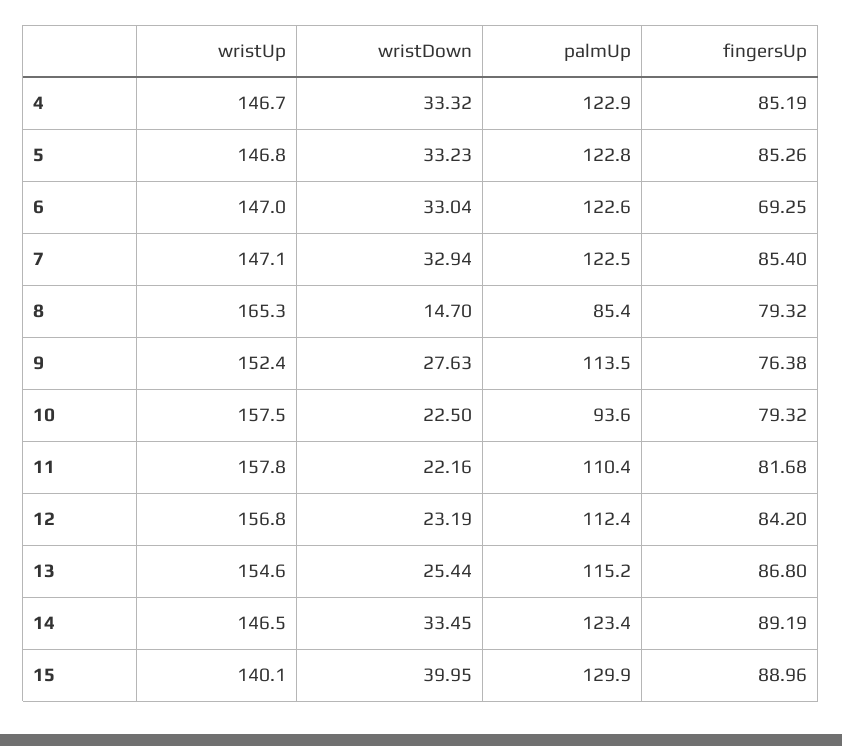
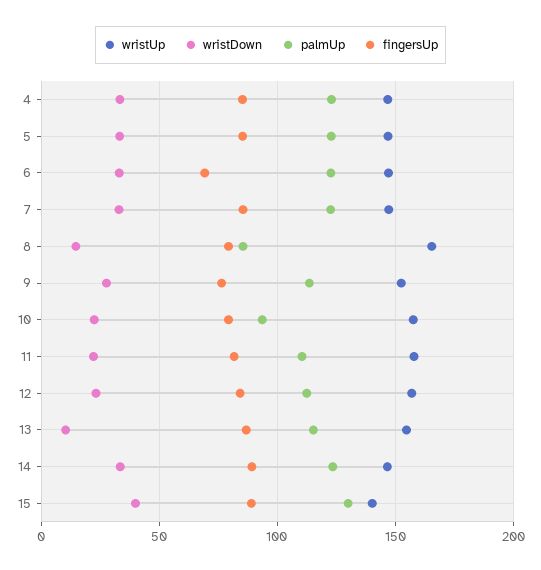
  {
    "wristUp": {
      "4": 146.7,
      "5": 146.8,
      "6": 147,
      "7": 147.1,
      "8": 165.3,
      "9": 152.4,
      "10": 157.5,
      "11": 157.8,
      "12": 156.8,
      "13": 154.6,
      "14": 146.5,
      "15": 140.1
    },
    "wristDown": {
      "4": 33.32,
      "5": 33.23,
      "6": 33.04,
      "7": 32.94,
      "8": 14.7,
      "9": 27.63,
      "10": 22.5,
      "11": 22.16,
      "12": 23.19,
-     "13": 25.44,
+     "13": 10,
      "14": 33.45,
      "15": 39.95
    },
    "palmUp": {
      "4": 122.9,
      "5": 122.8,
      "6": 122.6,
      "7": 122.5,
      "8": 85.4,
      "9": 113.5,
      "10": 93.6,
      "11": 110.4,
      "12": 112.4,
      "13": 115.2,
      "14": 123.4,
      "15": 129.9
    },
    "fingersUp": {
      "4": 85.19,
      "5": 85.26,
      "6": 69.25,
      "7": 85.4,
      "8": 79.32,
      "9": 76.38,
      "10": 79.32,
      "11": 81.68,
      "12": 84.2,
      "13": 86.8,
      "14": 89.19,
      "15": 88.96
    }
  }

